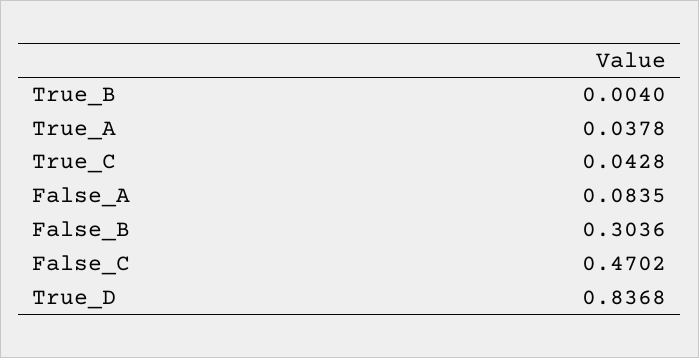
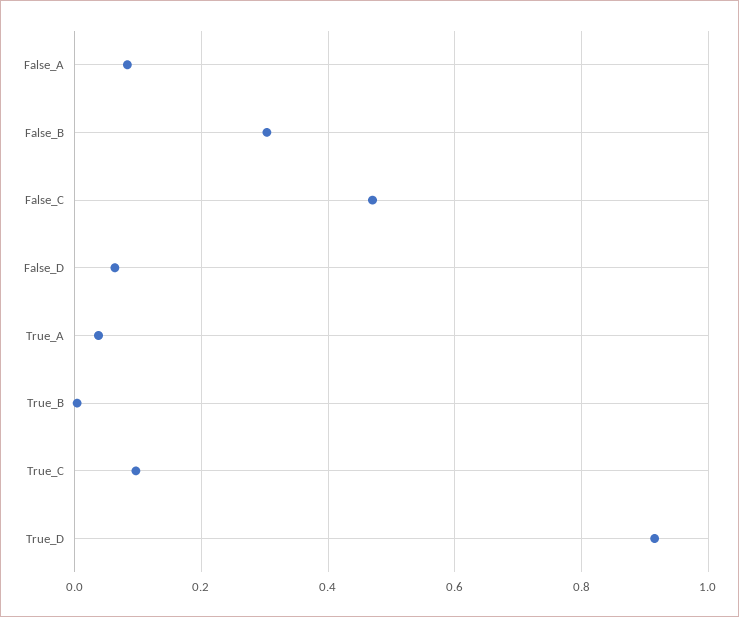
  {
    "True_B": 0.004,
    "True_A": 0.0378,
-   "True_C": 0.0428,
+   "True_C": 0.1,
    "False_A": 0.0835,
    "False_B": 0.3036,
    "False_C": 0.4702,
-   "True_D": 0.8368
+   "True_D": 0.92,
+   "False_D": 0.06
  }

